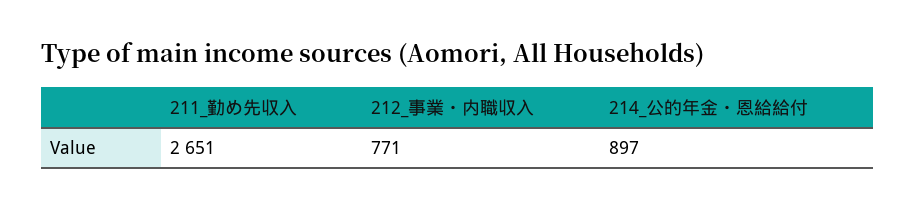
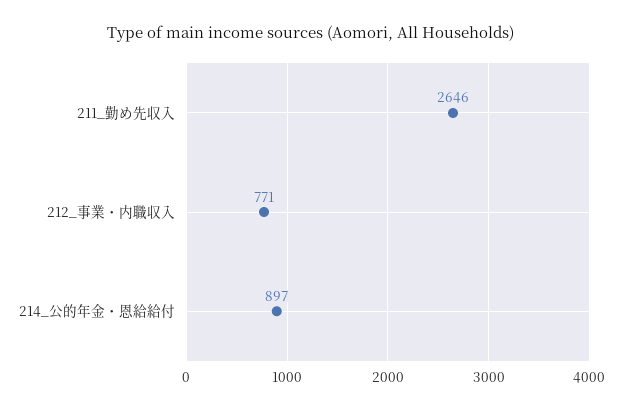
  {
-   "211_勤め先収入": 2651,
+   "211_勤め先収入": 2646,
    "212_事業・内職収入": 771,
    "214_公的年金・恩給給付": 897
  }

